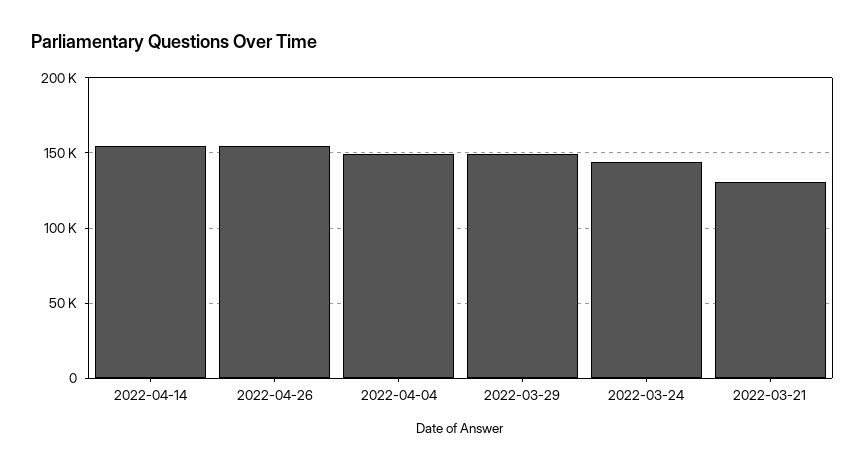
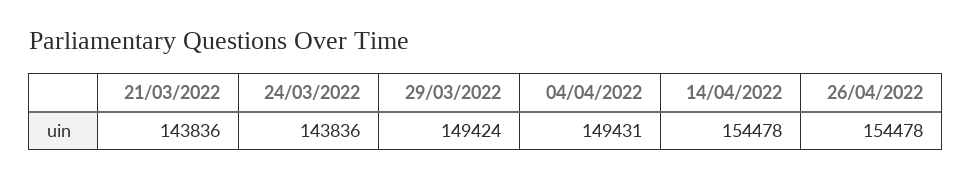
  {
    "2022-04-14": 154478,
    "2022-04-26": 154478,
    "2022-04-04": 149431,
    "2022-03-29": 149424,
    "2022-03-24": 143836,
-   "2022-03-21": 130000
+   "2022-03-21": 143836
  }

